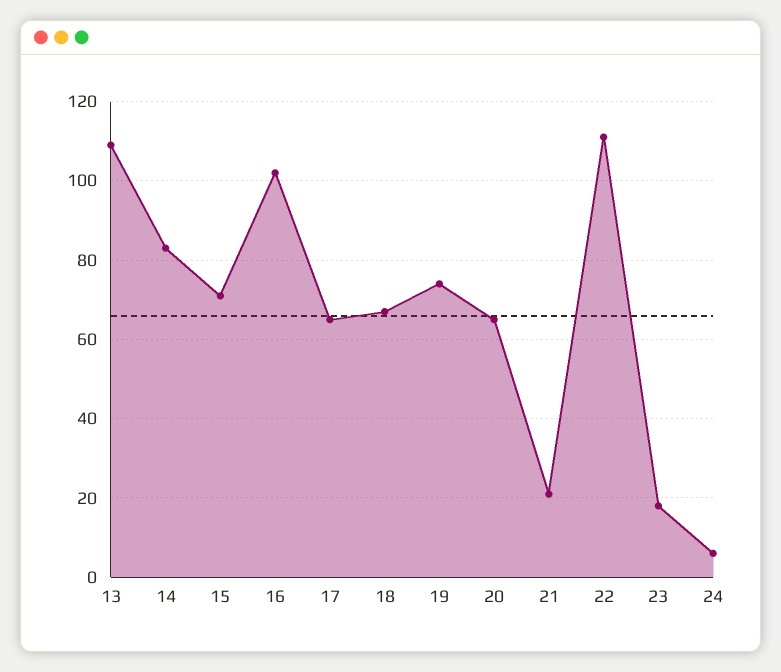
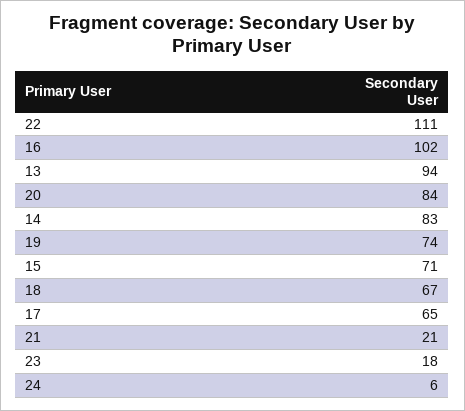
  {
-   "13": 110,
+   "13": 94,
    "14": 83,
    "15": 71,
    "16": 102,
    "17": 65,
    "18": 67,
    "19": 74,
-   "20": 65,
+   "20": 84,
    "21": 21,
    "22": 111,
    "23": 18,
    "24": 6
  }

